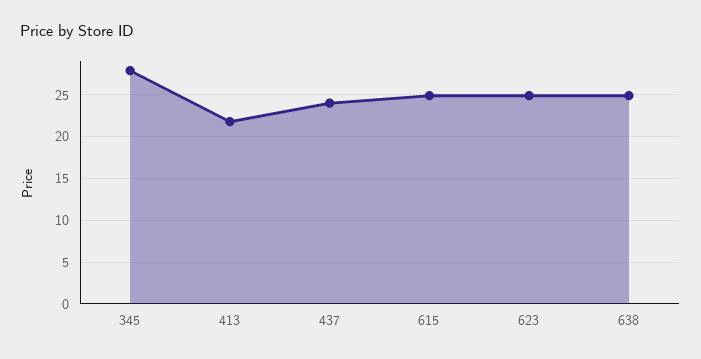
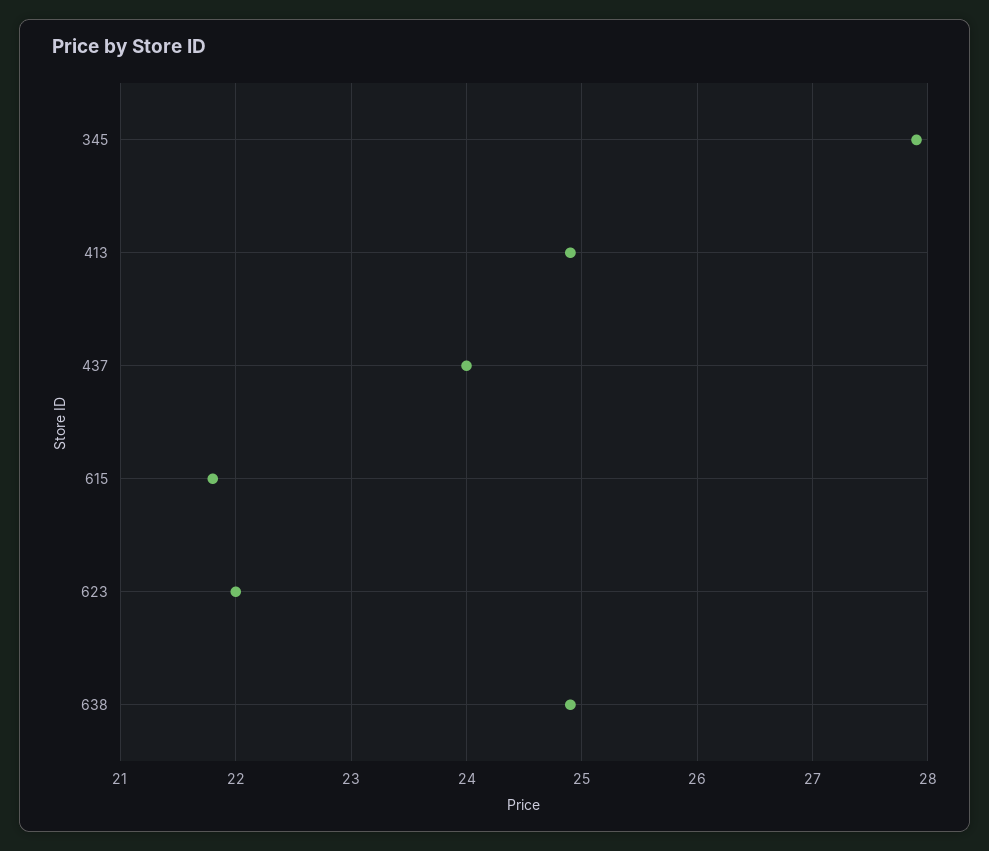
  {
    "345": 27.9,
-   "413": 22,
+   "413": 24.9,
    "437": 24,
-   "615": 25,
+   "615": 21.8,
-   "623": 25,
+   "623": 22,
    "638": 24.9
  }

